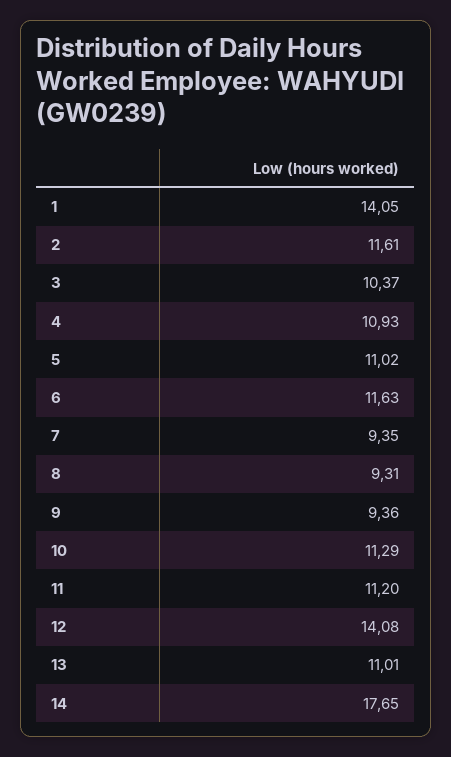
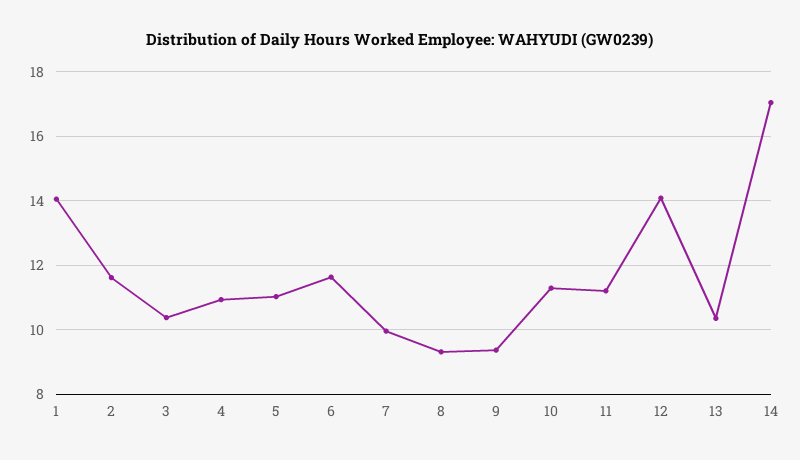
  {
    "1": 14.05,
    "2": 11.61,
    "3": 10.37,
    "4": 10.93,
    "5": 11.02,
    "6": 11.63,
-   "7": 9.35,
+   "7": 10,
    "8": 9.31,
    "9": 9.36,
    "10": 11.29,
    "11": 11.2,
    "12": 14.08,
-   "13": 11.01,
+   "13": 10.4,
-   "14": 17.65
+   "14": 17
  }

